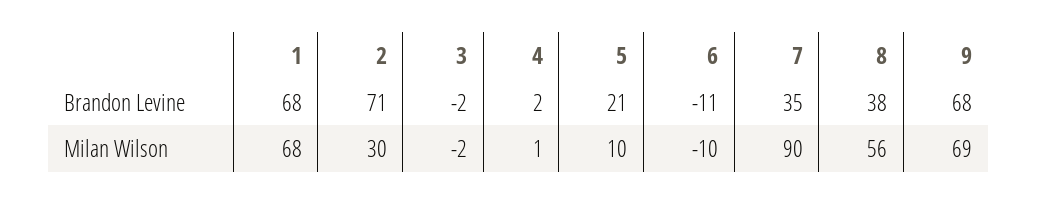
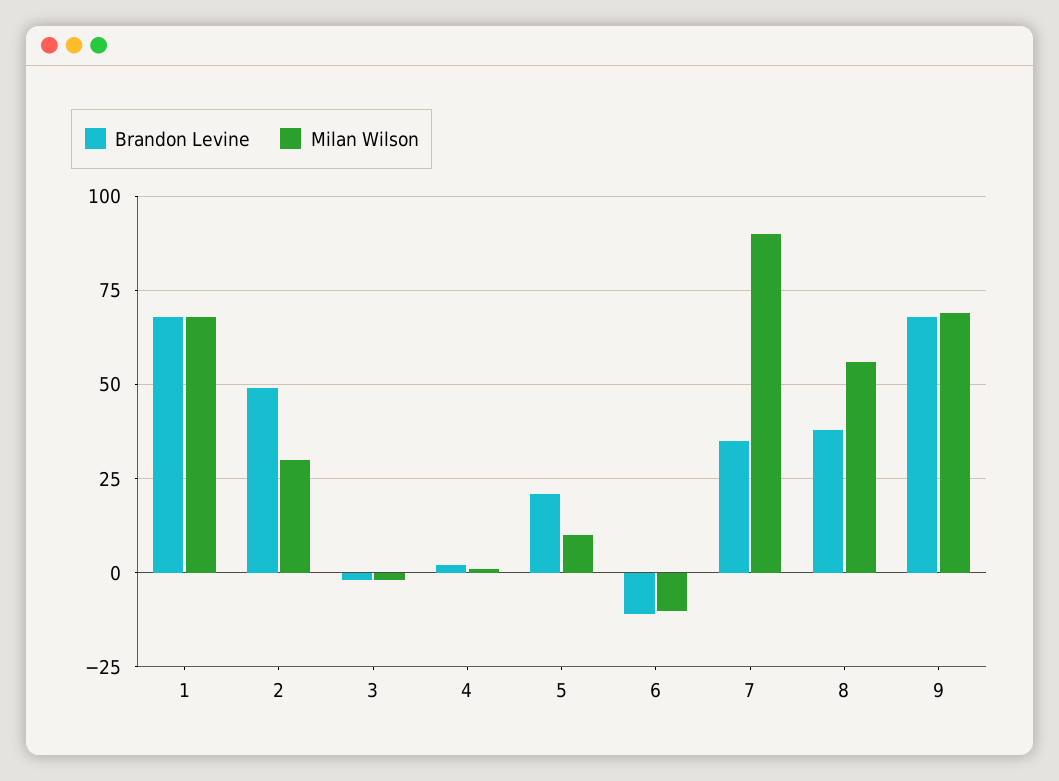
  {
    "Brandon Levine": {
      "1": 68,
-     "2": 71,
+     "2": 50,
      "3": -2,
      "4": 2,
      "5": 21,
      "6": -11,
      "7": 35,
      "8": 38,
      "9": 68
    },
    "Milan Wilson": {
      "1": 68,
      "2": 30,
      "3": -2,
      "4": 1,
      "5": 10,
      "6": -10,
      "7": 90,
      "8": 56,
      "9": 69
    }
  }

